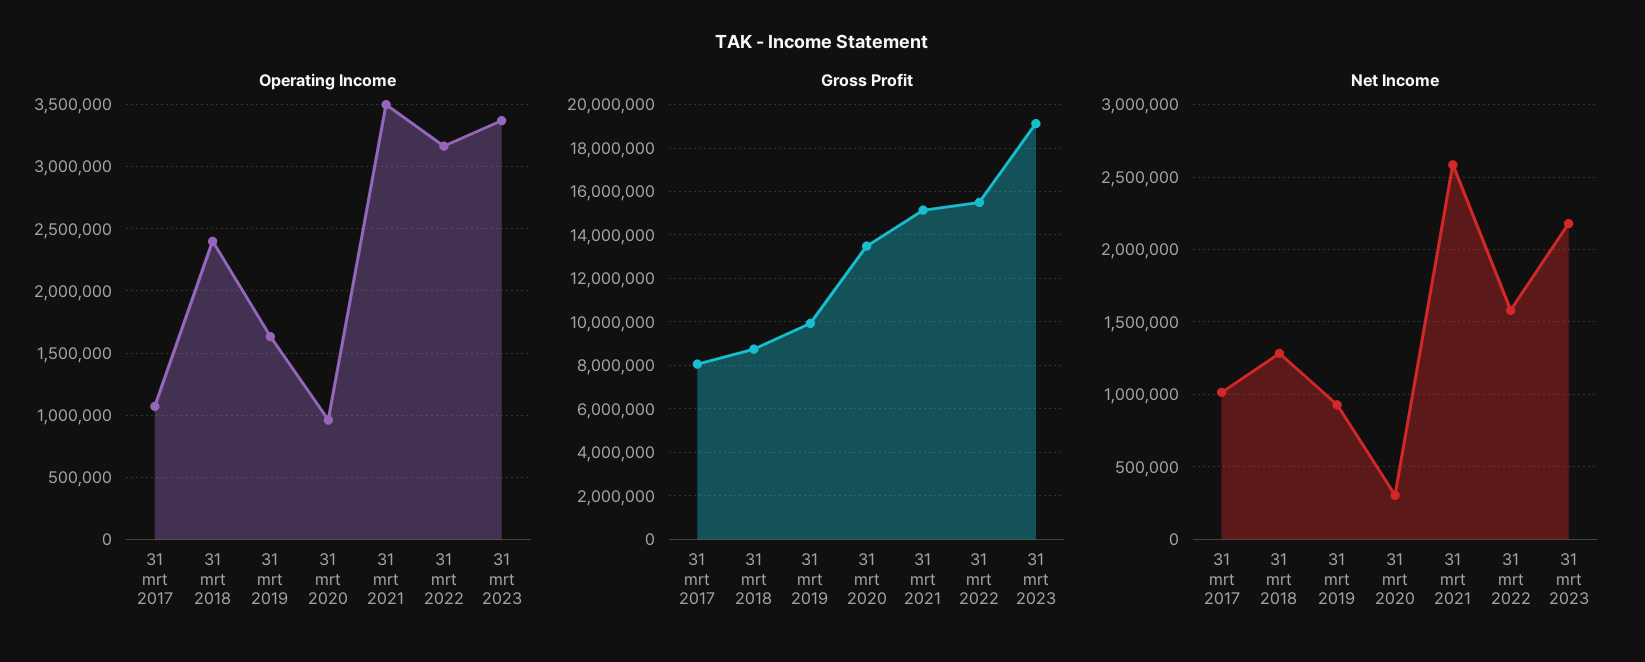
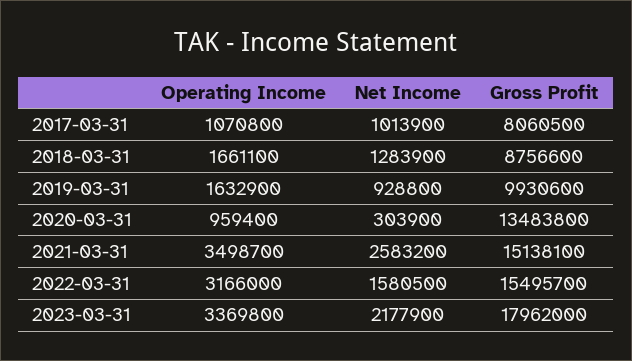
  {
    "Operating Income": {
      "31 mrt 2017": 1070800,
-     "31 mrt 2018": 2400000,
+     "31 mrt 2018": 1661100,
      "31 mrt 2019": 1632900,
      "31 mrt 2020": 959400,
      "31 mrt 2021": 3498700,
      "31 mrt 2022": 3166000,
      "31 mrt 2023": 3369800
    },
    "Gross Profit": {
      "31 mrt 2017": 8060500,
      "31 mrt 2018": 8756600,
      "31 mrt 2019": 9930600,
      "31 mrt 2020": 13483800,
      "31 mrt 2021": 15138100,
      "31 mrt 2022": 15495700,
-     "31 mrt 2023": 19000000
+     "31 mrt 2023": 17962000
    },
    "Net Income": {
      "31 mrt 2017": 1013900,
      "31 mrt 2018": 1283900,
      "31 mrt 2019": 928800,
      "31 mrt 2020": 303900,
      "31 mrt 2021": 2583200,
      "31 mrt 2022": 1580500,
      "31 mrt 2023": 2177900
    }
  }

